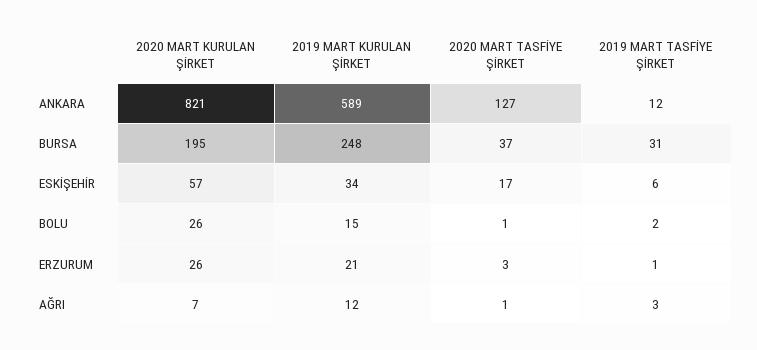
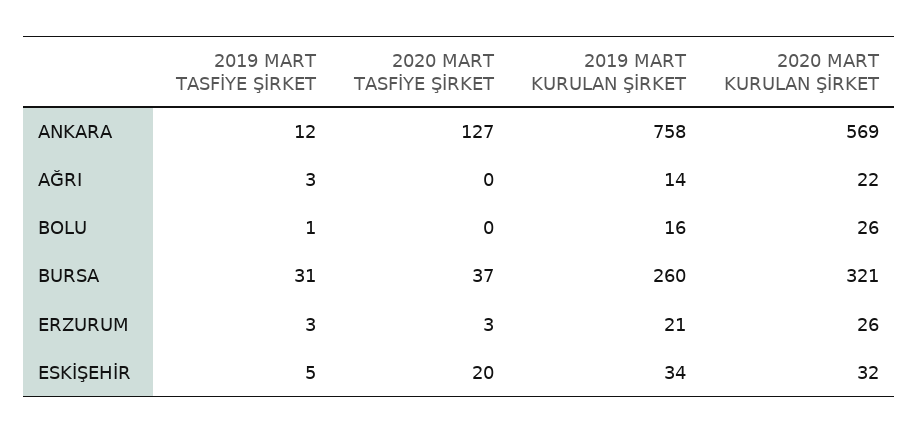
  {
    "2020 MART KURULAN ŞİRKET": {
-     "ANKARA": 821,
+     "ANKARA": 569,
-     "BURSA": 195,
+     "BURSA": 321,
-     "ESKİŞEHİR": 57,
+     "ESKİŞEHİR": 32,
      "BOLU": 26,
      "ERZURUM": 26,
-     "AĞRI": 7
+     "AĞRI": 22
    },
    "2019 MART KURULAN ŞİRKET": {
-     "ANKARA": 589,
+     "ANKARA": 758,
-     "BURSA": 248,
+     "BURSA": 260,
      "ESKİŞEHİR": 34,
-     "BOLU": 15,
+     "BOLU": 16,
      "ERZURUM": 21,
-     "AĞRI": 12
+     "AĞRI": 14
    },
    "2020 MART TASFİYE ŞİRKET": {
      "ANKARA": 127,
      "BURSA": 37,
-     "ESKİŞEHİR": 17,
+     "ESKİŞEHİR": 20,
-     "BOLU": 1,
+     "BOLU": 0,
      "ERZURUM": 3,
-     "AĞRI": 1
+     "AĞRI": 0
    },
    "2019 MART TASFİYE ŞİRKET": {
      "ANKARA": 12,
      "BURSA": 31,
-     "ESKİŞEHİR": 6,
+     "ESKİŞEHİR": 5,
-     "BOLU": 2,
+     "BOLU": 1,
-     "ERZURUM": 1,
+     "ERZURUM": 3,
      "AĞRI": 3
    }
  }

